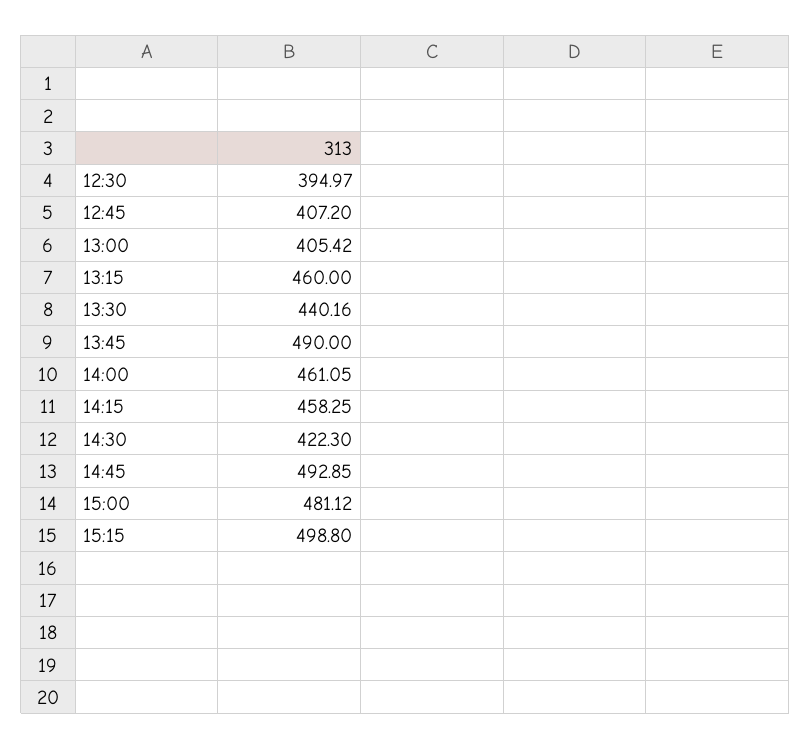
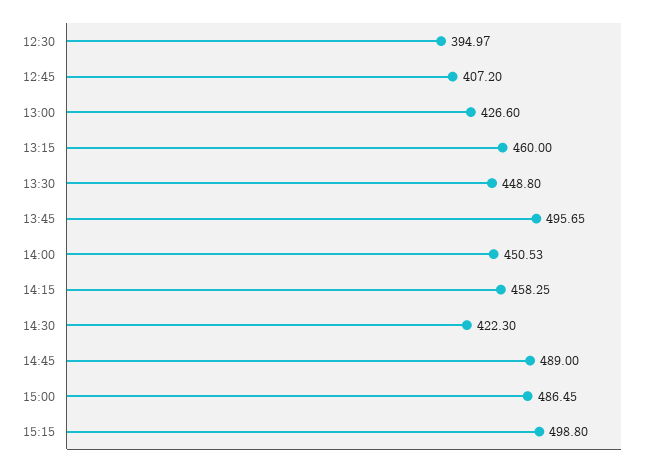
  {
    "12:30": 394.97,
    "12:45": 407.2,
-   "13:00": 405.42,
+   "13:00": 426.6,
    "13:15": 460,
-   "13:30": 440.16,
+   "13:30": 448.8,
-   "13:45": 490,
+   "13:45": 495.65,
-   "14:00": 461.05,
+   "14:00": 450.53,
    "14:15": 458.25,
    "14:30": 422.3,
-   "14:45": 492.85,
+   "14:45": 489,
-   "15:00": 481.12,
+   "15:00": 486.45,
    "15:15": 498.8
  }

